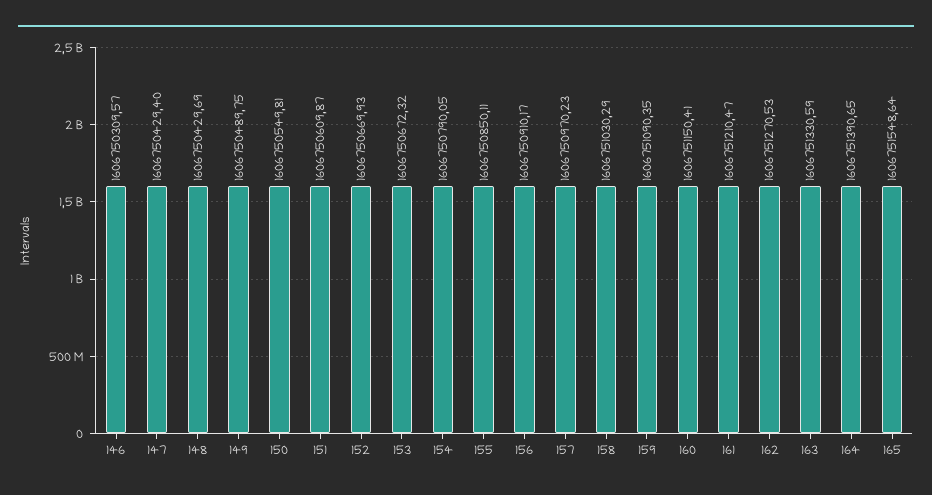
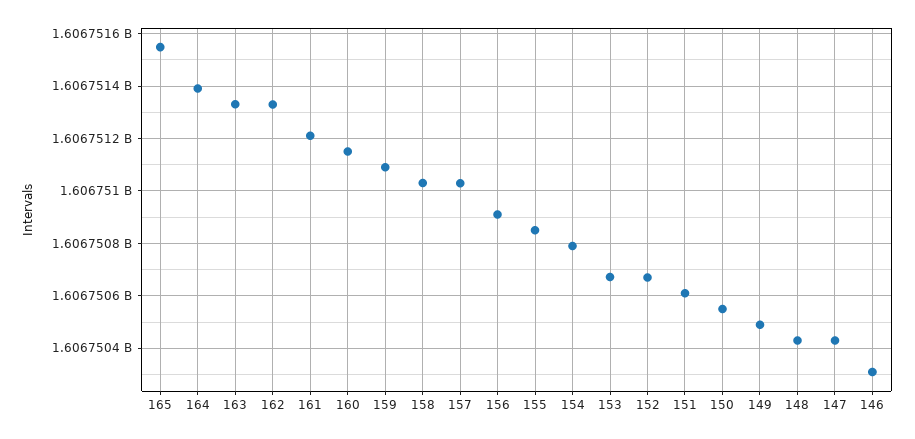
  {
    "146": 1606750309.57,
    "147": 1606750429.4,
    "148": 1606750429.69,
    "149": 1606750489.75,
    "150": 1606750549.81,
    "151": 1606750609.87,
    "152": 1606750669.93,
    "153": 1606750672.32,
    "154": 1606750790.05,
    "155": 1606750850.11,
    "156": 1606750910.17,
-   "157": 1606750970.23,
+   "157": 1606751025,
    "158": 1606751030.29,
    "159": 1606751090.35,
    "160": 1606751150.41,
    "161": 1606751210.47,
-   "162": 1606751270.53,
+   "162": 1606751325,
    "163": 1606751330.59,
    "164": 1606751390.65,
    "165": 1606751548.64
  }

